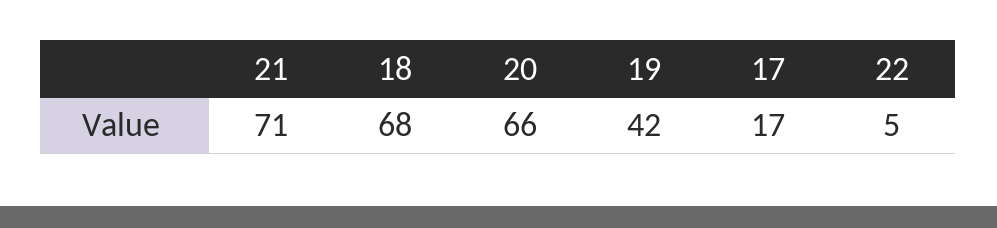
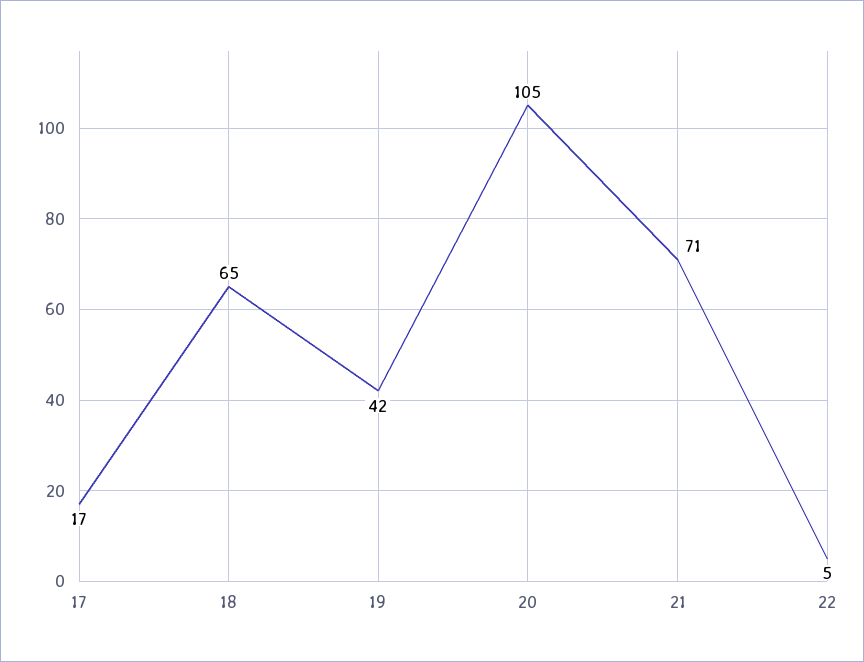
  {
    "21": 71,
-   "18": 68,
+   "18": 65,
-   "20": 66,
+   "20": 105,
    "19": 42,
    "17": 17,
    "22": 5
  }

